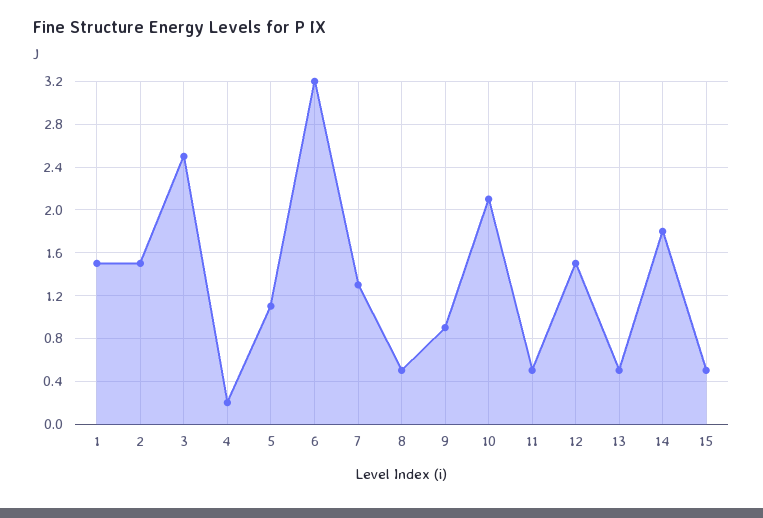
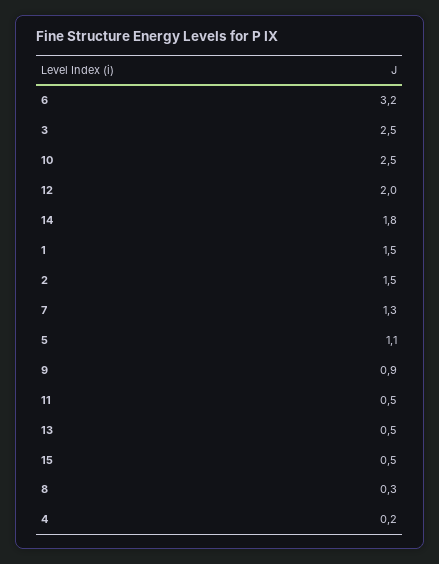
  {
    "1": 1.5,
    "2": 1.5,
    "3": 2.5,
    "4": 0.2,
    "5": 1.1,
    "6": 3.2,
    "7": 1.3,
-   "8": 0.5,
+   "8": 0.3,
    "9": 0.9,
-   "10": 2.1,
+   "10": 2.5,
    "11": 0.5,
-   "12": 1.5,
+   "12": 2,
    "13": 0.5,
    "14": 1.8,
    "15": 0.5
  }

